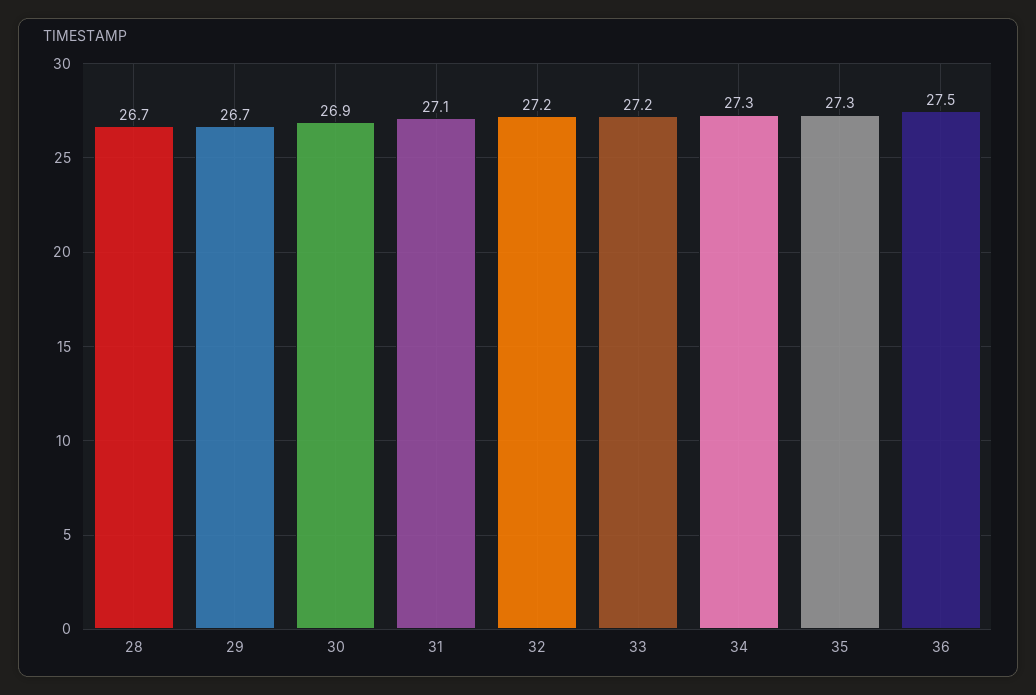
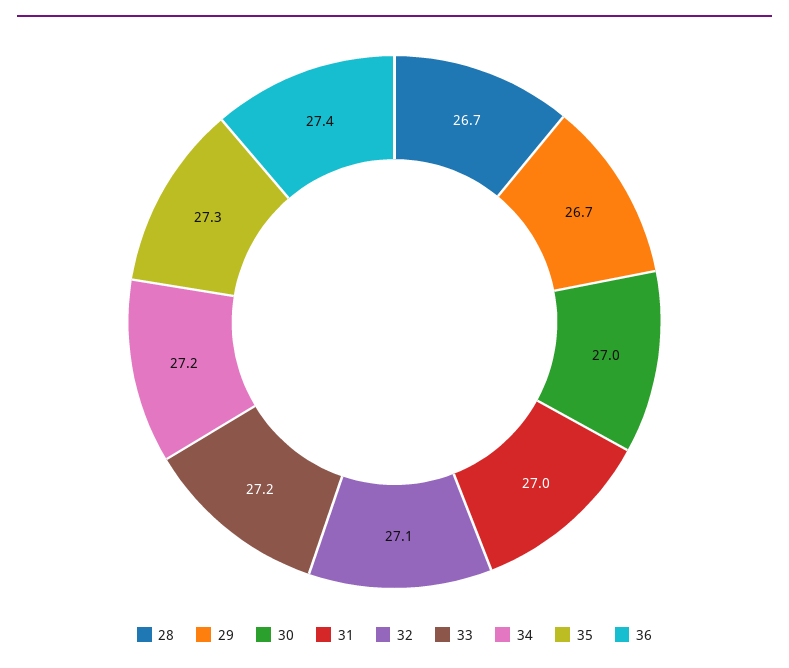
  {
    "28": 26.7,
    "29": 26.7,
-   "30": 26.9,
+   "30": 27,
-   "31": 27.1,
+   "31": 27,
-   "32": 27.2,
+   "32": 27.1,
    "33": 27.2,
-   "34": 27.3,
+   "34": 27.2,
    "35": 27.3,
-   "36": 27.5
+   "36": 27.4
  }

